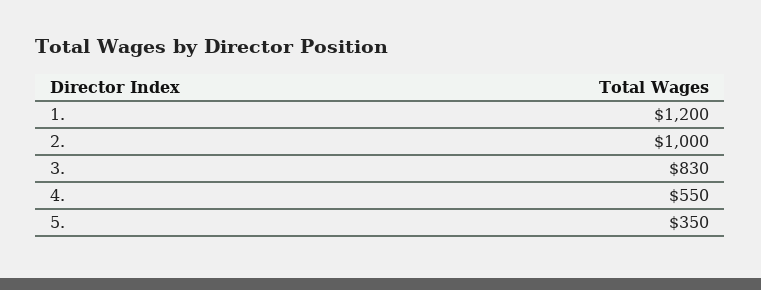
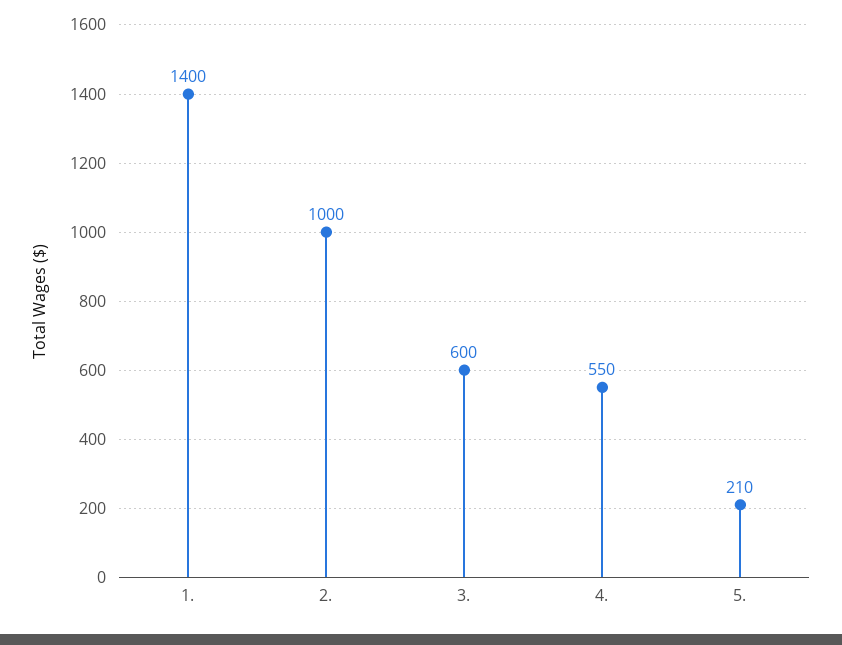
  {
-   "1.": 1200,
+   "1.": 1400,
    "2.": 1000,
-   "3.": 830,
+   "3.": 600,
    "4.": 550,
-   "5.": 350
+   "5.": 210
  }

